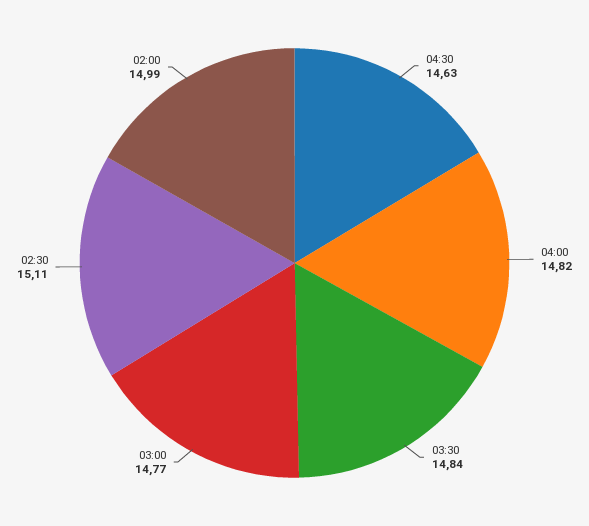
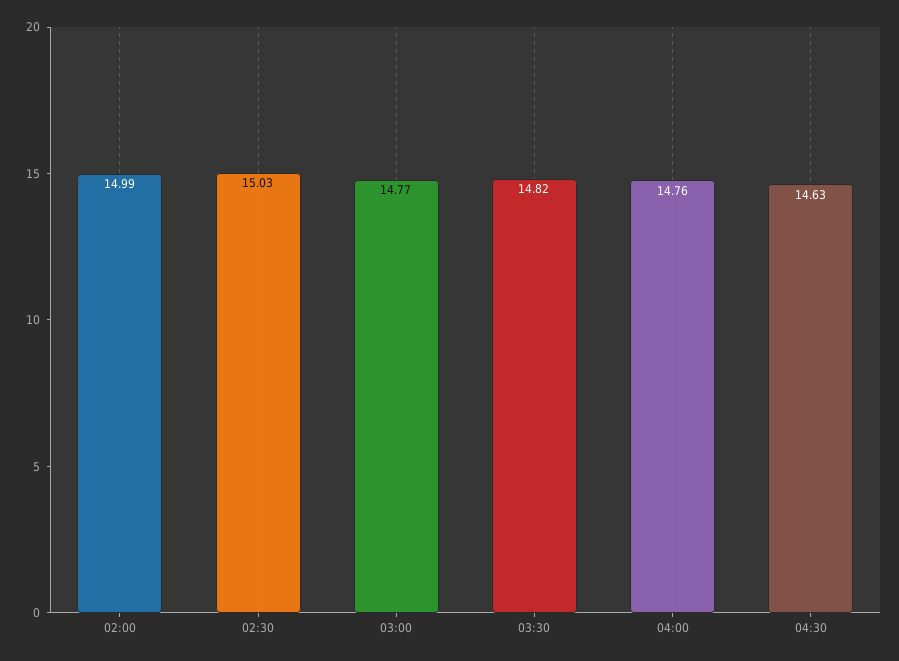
  {
    "04:30": 14.63,
-   "04:00": 14.82,
+   "04:00": 14.76,
-   "03:30": 14.84,
+   "03:30": 14.82,
    "03:00": 14.77,
-   "02:30": 15.11,
+   "02:30": 15.03,
    "02:00": 14.99
  }

